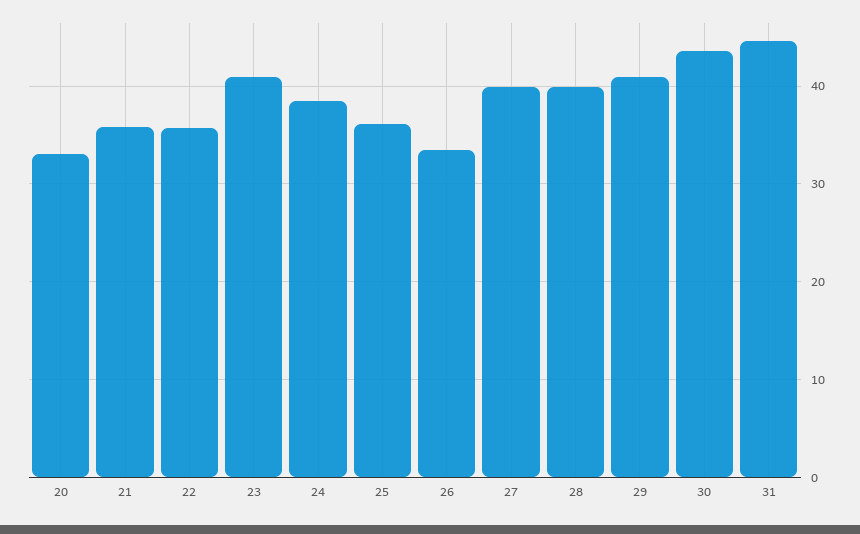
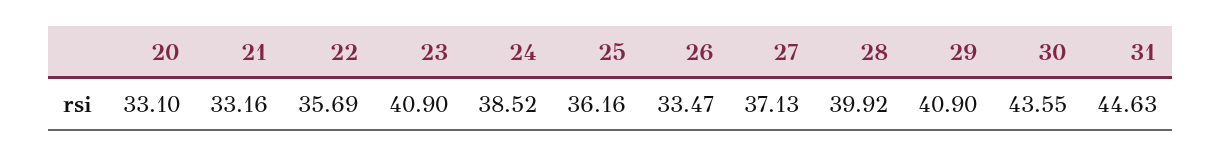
  {
    "20": 33.1,
-   "21": 36,
+   "21": 33.16,
    "22": 35.69,
    "23": 40.9,
    "24": 38.52,
    "25": 36.16,
    "26": 33.47,
-   "27": 40,
+   "27": 37.13,
    "28": 39.92,
    "29": 40.9,
    "30": 43.55,
    "31": 44.63
  }

